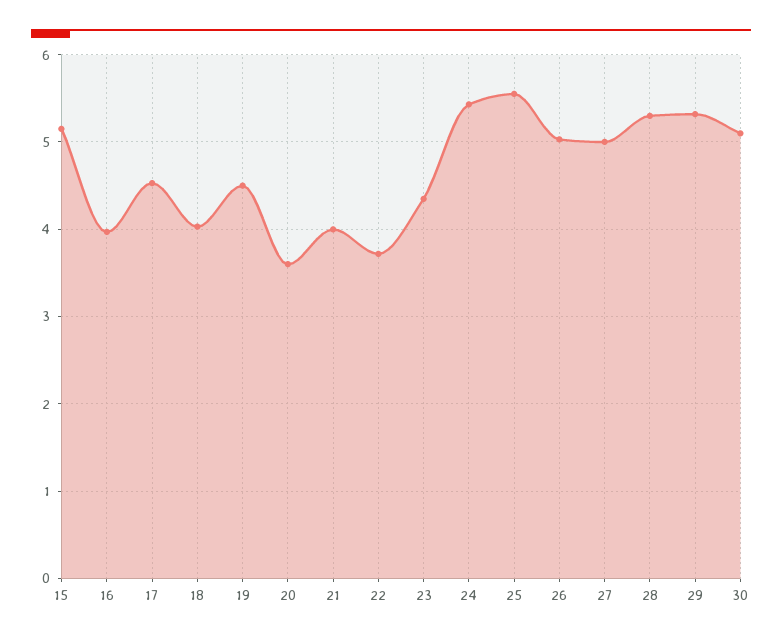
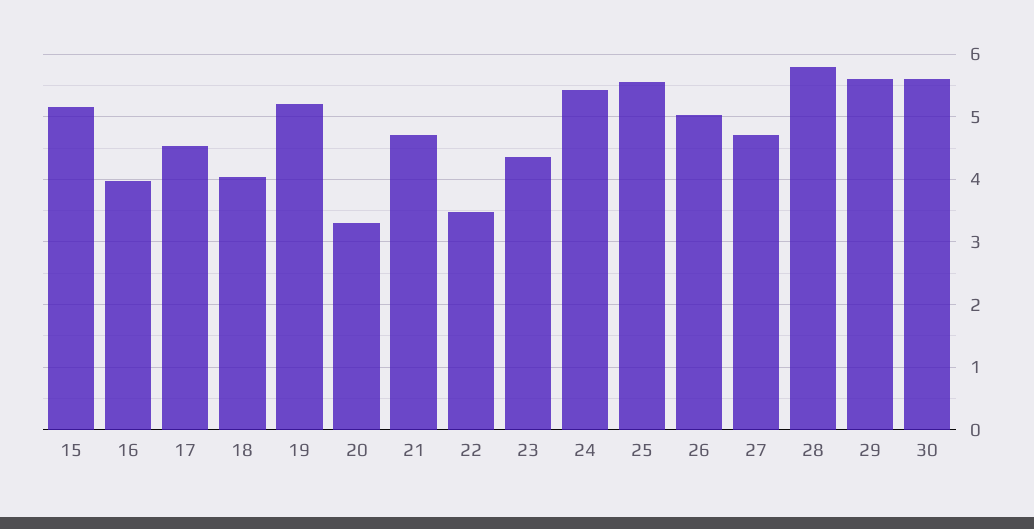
  {
    "15": 5.2,
    "16": 4,
    "17": 4.5,
    "18": 4,
-   "19": 4.5,
+   "19": 5.2,
-   "20": 3.6,
+   "20": 3.3,
-   "21": 4,
+   "21": 4.7,
-   "22": 3.7,
+   "22": 3.5,
    "23": 4.4,
    "24": 5.4,
    "25": 5.6,
    "26": 5,
-   "27": 5,
+   "27": 4.7,
-   "28": 5.3,
+   "28": 5.8,
-   "29": 5.3,
+   "29": 5.6,
-   "30": 5.1
+   "30": 5.6
  }

